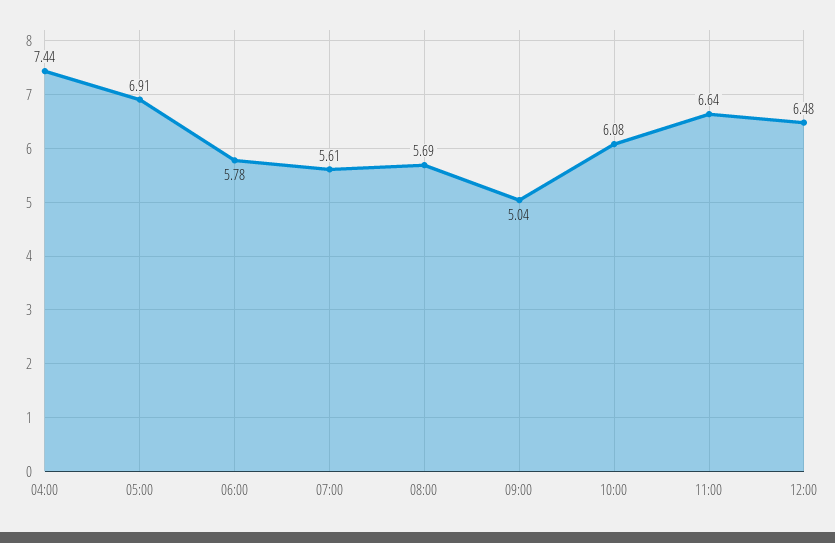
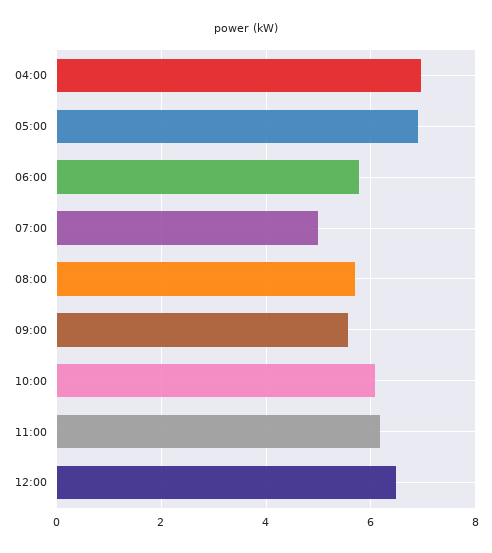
  {
-   "04:00": 7.44,
+   "04:00": 7,
    "05:00": 6.91,
    "06:00": 5.78,
-   "07:00": 5.61,
+   "07:00": 5,
    "08:00": 5.69,
-   "09:00": 5.04,
+   "09:00": 5.6,
    "10:00": 6.08,
-   "11:00": 6.64,
+   "11:00": 6.2,
    "12:00": 6.48
  }

